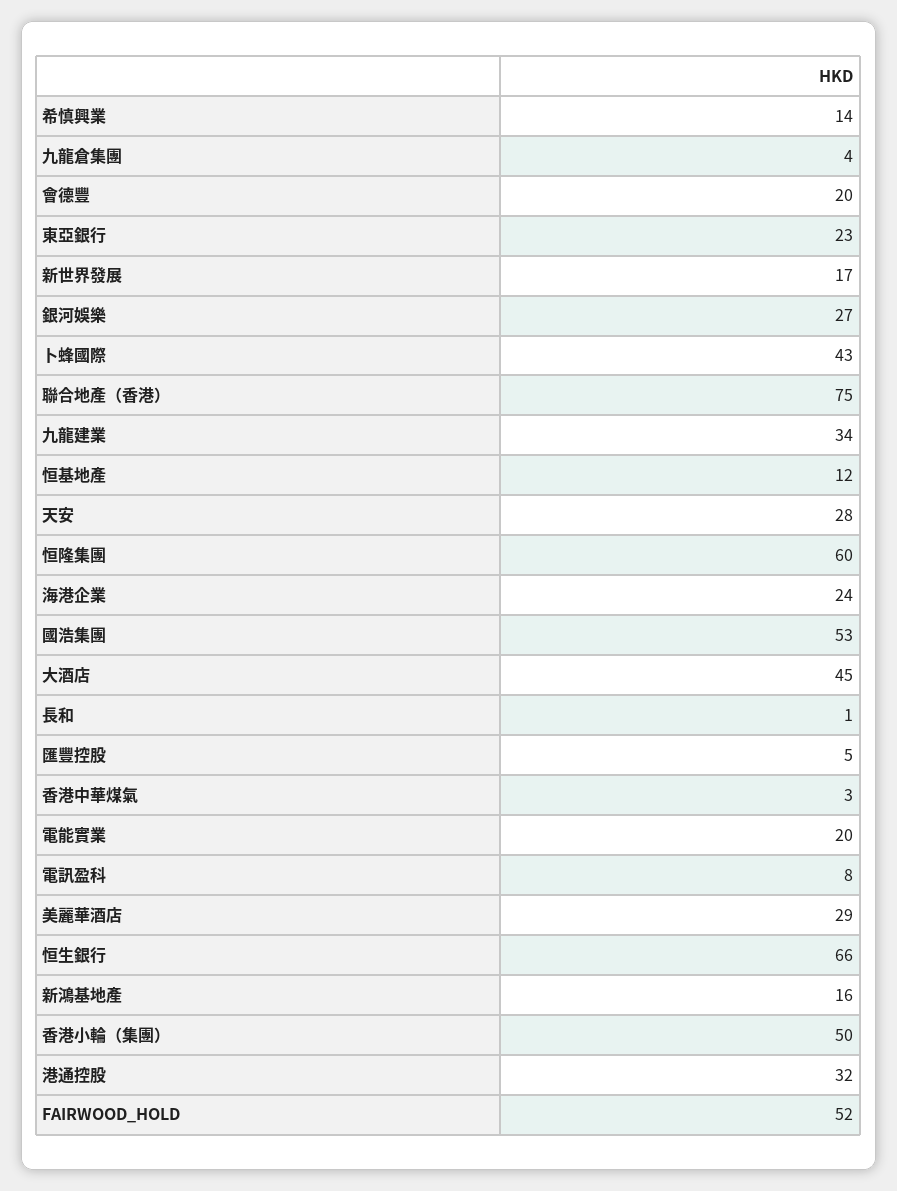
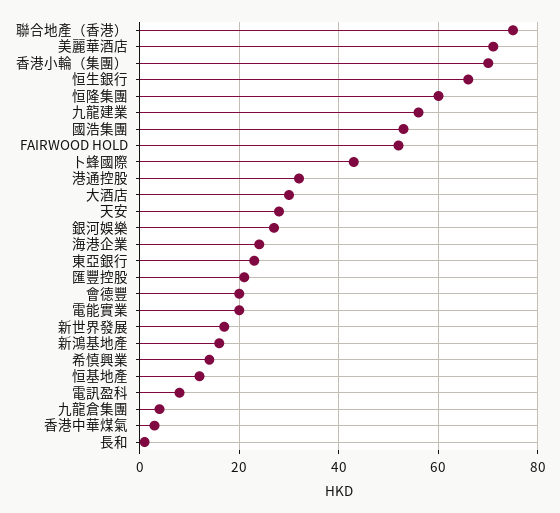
  {
    "希慎興業": 14,
    "九龍倉集團": 4,
    "會德豐": 20,
    "東亞銀行": 23,
    "新世界發展": 17,
    "銀河娛樂": 27,
    "卜蜂國際": 43,
    "聯合地產（香港）": 75,
-   "九龍建業": 34,
+   "九龍建業": 55,
    "恒基地產": 12,
    "天安": 28,
    "恒隆集團": 60,
    "海港企業": 24,
    "國浩集團": 53,
-   "大酒店": 45,
+   "大酒店": 30,
    "長和": 1,
-   "匯豐控股": 5,
+   "匯豐控股": 20,
    "香港中華煤氣": 3,
    "電能實業": 20,
    "電訊盈科": 8,
-   "美麗華酒店": 29,
+   "美麗華酒店": 70,
    "恒生銀行": 66,
    "新鴻基地產": 16,
-   "香港小輪（集團）": 50,
+   "香港小輪（集團）": 70,
    "港通控股": 32,
    "FAIRWOOD_HOLD": 52
  }

